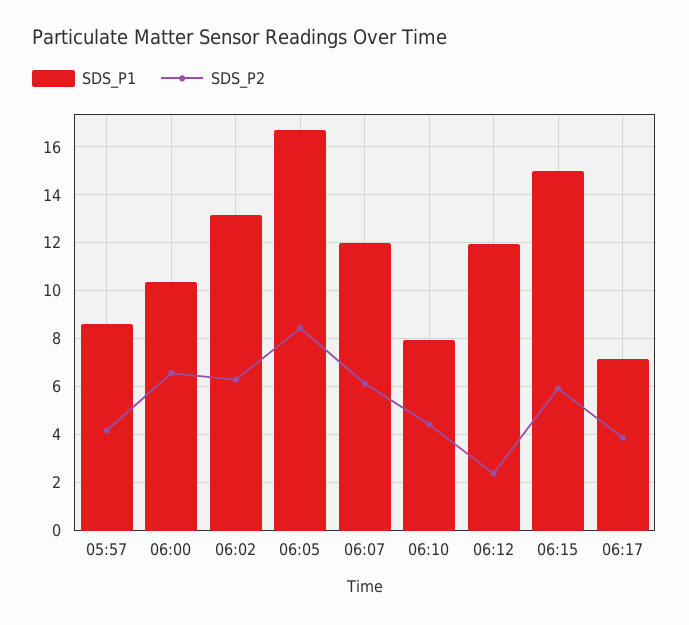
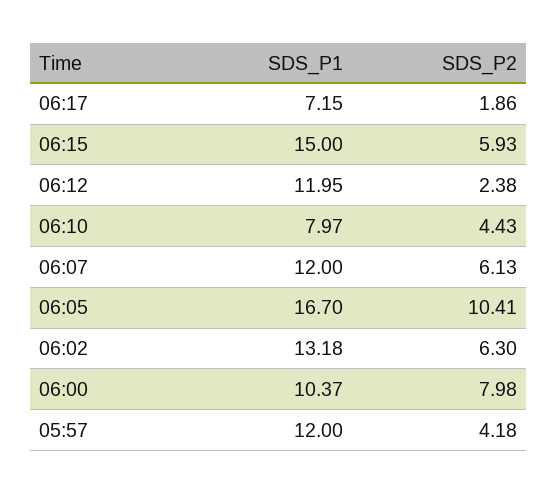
  {
    "SDS_P1": {
-     "05:57": 8.5,
+     "05:57": 12,
      "06:00": 10.37,
      "06:02": 13.18,
      "06:05": 16.7,
      "06:07": 12,
      "06:10": 7.97,
      "06:12": 11.95,
      "06:15": 15,
      "06:17": 7.15
    },
    "SDS_P2": {
      "05:57": 4.18,
-     "06:00": 6.5,
+     "06:00": 7.98,
      "06:02": 6.3,
-     "06:05": 8.5,
+     "06:05": 10.41,
      "06:07": 6.13,
      "06:10": 4.43,
      "06:12": 2.38,
      "06:15": 5.93,
-     "06:17": 4
+     "06:17": 1.86
    }
  }

